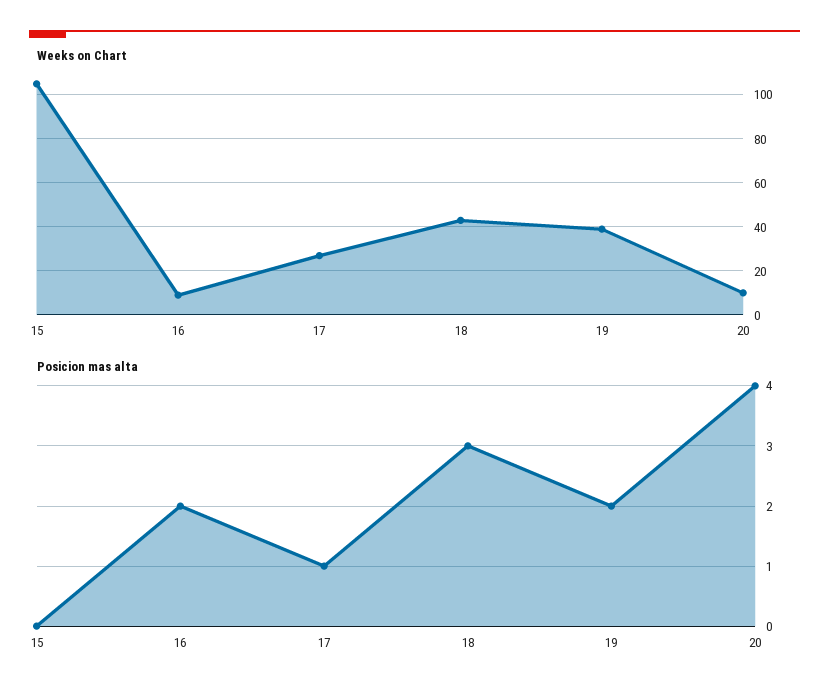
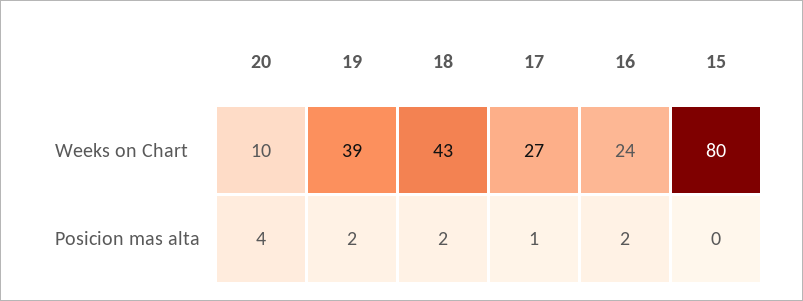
  {
    "Weeks on Chart": {
-     "15": 105,
+     "15": 80,
-     "16": 10,
+     "16": 24,
      "17": 27,
      "18": 43,
      "19": 39,
      "20": 10
    },
    "Posicion mas alta": {
      "15": 0,
      "16": 2,
      "17": 1,
-     "18": 3,
+     "18": 2,
      "19": 2,
      "20": 4
    }
  }

